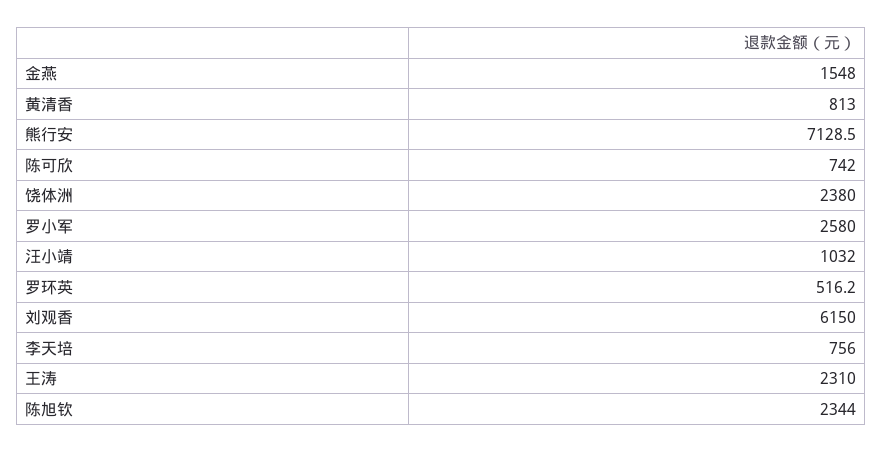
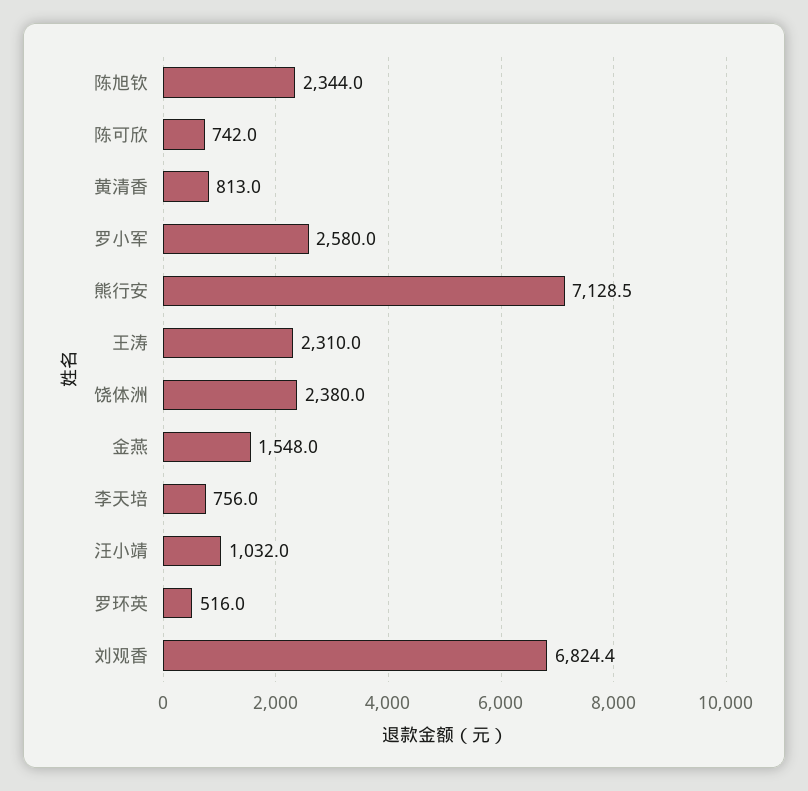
  {
    "金燕": 1548,
    "黄清香": 813,
    "熊行安": 7128.5,
    "陈可欣": 742,
    "饶体洲": 2380,
    "罗小军": 2580,
    "汪小靖": 1032,
-   "罗环英": 516.2,
+   "罗环英": 516,
-   "刘观香": 6150,
+   "刘观香": 6824.4,
    "李天培": 756,
    "王涛": 2310,
    "陈旭钦": 2344
  }

